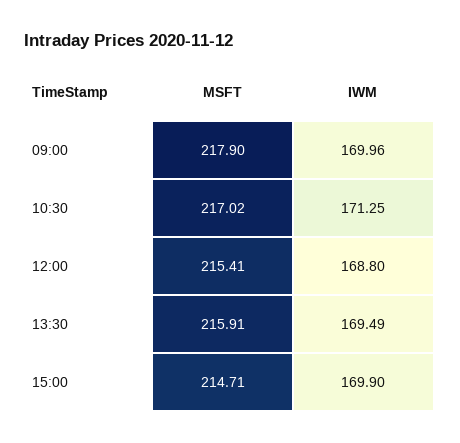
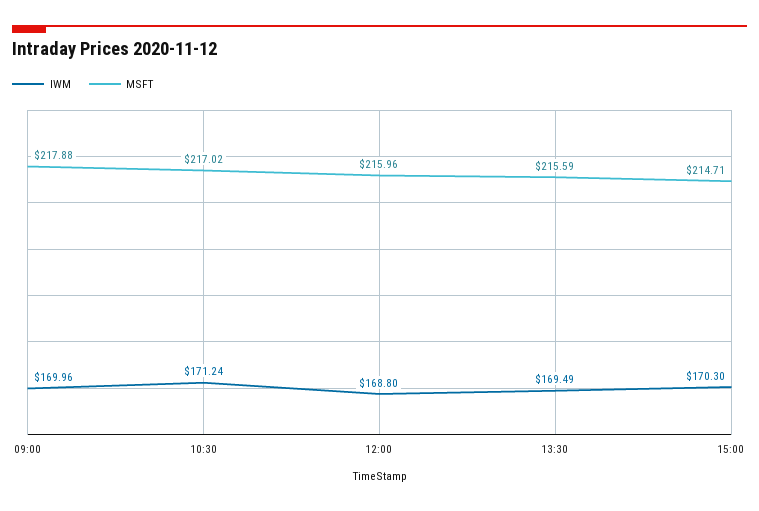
  {
    "MSFT": {
-     "09:00": 217.9,
+     "09:00": 217.88,
      "10:30": 217.02,
-     "12:00": 215.41,
+     "12:00": 215.96,
-     "13:30": 215.91,
+     "13:30": 215.59,
      "15:00": 214.71
    },
    "IWM": {
      "09:00": 169.96,
-     "10:30": 171.25,
+     "10:30": 171.24,
      "12:00": 168.8,
      "13:30": 169.49,
-     "15:00": 169.9
+     "15:00": 170.3
    }
  }

